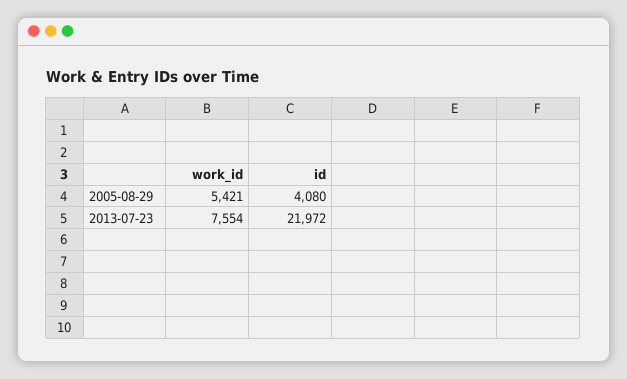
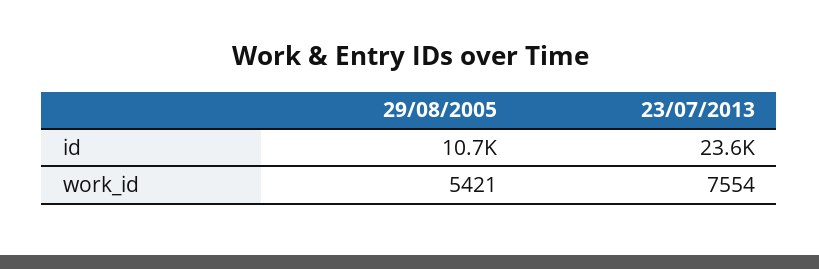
  {
    "work_id": {
      "2005-08-29": 5421,
      "2013-07-23": 7554
    },
    "id": {
-     "2005-08-29": 4080,
+     "2005-08-29": 10700,
-     "2013-07-23": 21972
+     "2013-07-23": 23600
    }
  }

